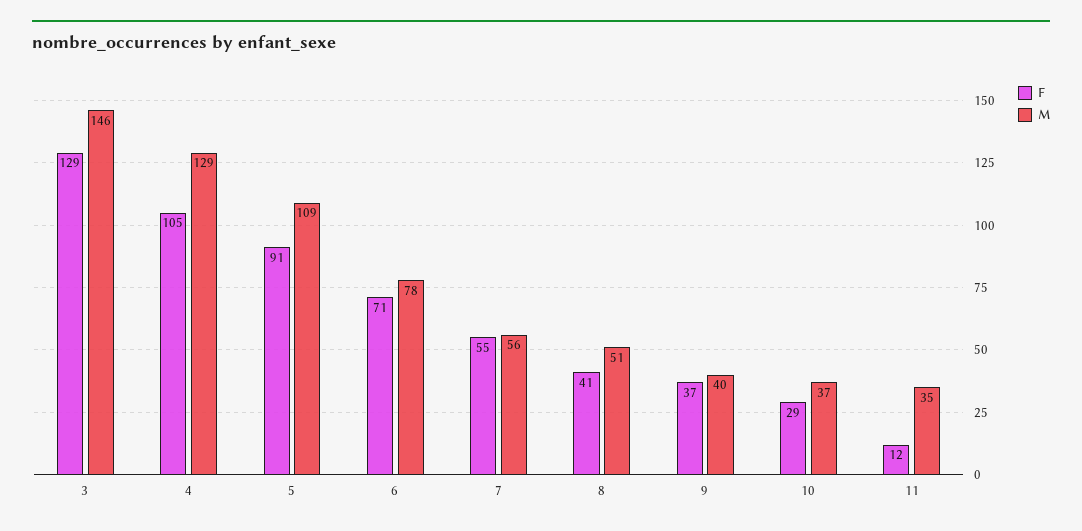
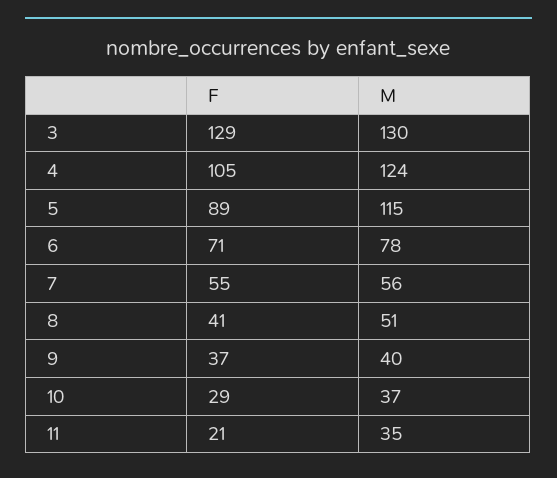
  {
    "F": {
      "3": 129,
      "4": 105,
-     "5": 91,
+     "5": 89,
      "6": 71,
      "7": 55,
      "8": 41,
      "9": 37,
      "10": 29,
-     "11": 12
+     "11": 21
    },
    "M": {
-     "3": 146,
+     "3": 130,
-     "4": 129,
+     "4": 124,
-     "5": 109,
+     "5": 115,
      "6": 78,
      "7": 56,
      "8": 51,
      "9": 40,
      "10": 37,
      "11": 35
    }
  }

